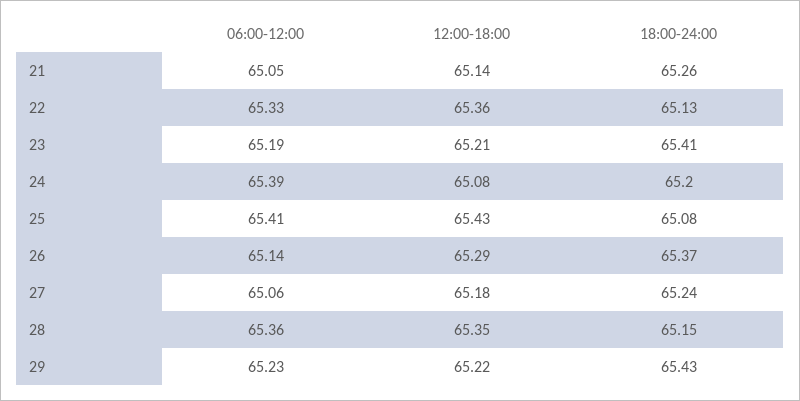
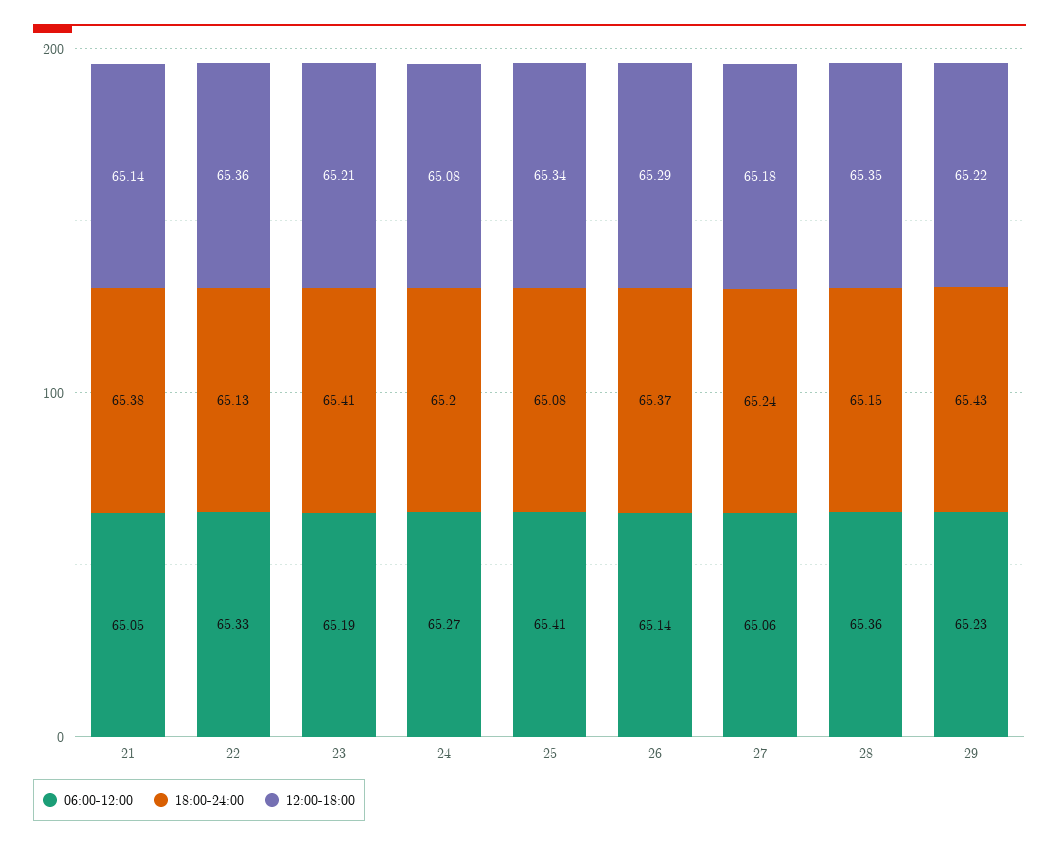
  {
    "06:00-12:00": {
      "21": 65.05,
      "22": 65.33,
      "23": 65.19,
-     "24": 65.39,
+     "24": 65.27,
      "25": 65.41,
      "26": 65.14,
      "27": 65.06,
      "28": 65.36,
      "29": 65.23
    },
    "12:00-18:00": {
      "21": 65.14,
      "22": 65.36,
      "23": 65.21,
      "24": 65.08,
-     "25": 65.43,
+     "25": 65.34,
      "26": 65.29,
      "27": 65.18,
      "28": 65.35,
      "29": 65.22
    },
    "18:00-24:00": {
-     "21": 65.26,
+     "21": 65.38,
      "22": 65.13,
      "23": 65.41,
      "24": 65.2,
      "25": 65.08,
      "26": 65.37,
      "27": 65.24,
      "28": 65.15,
      "29": 65.43
    }
  }

